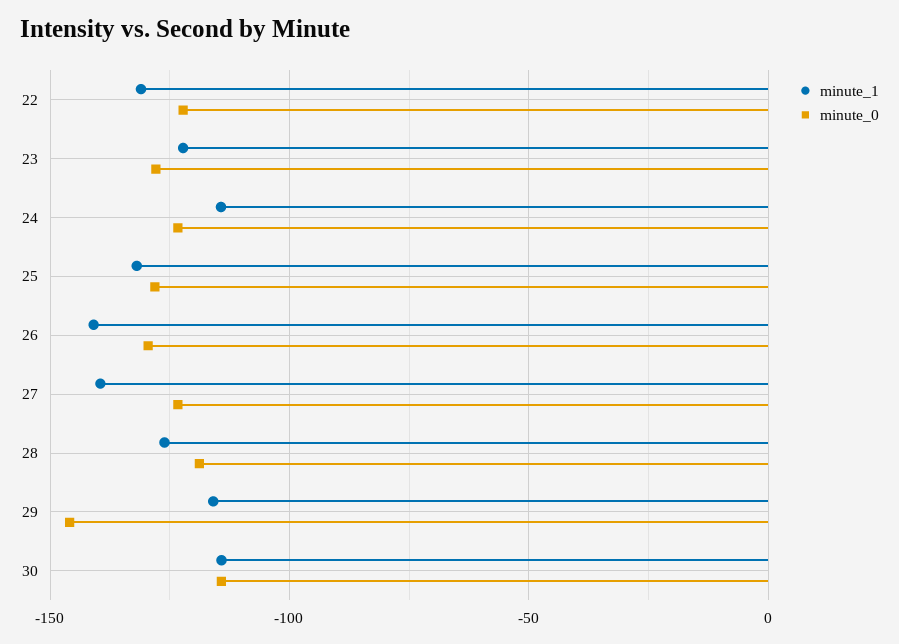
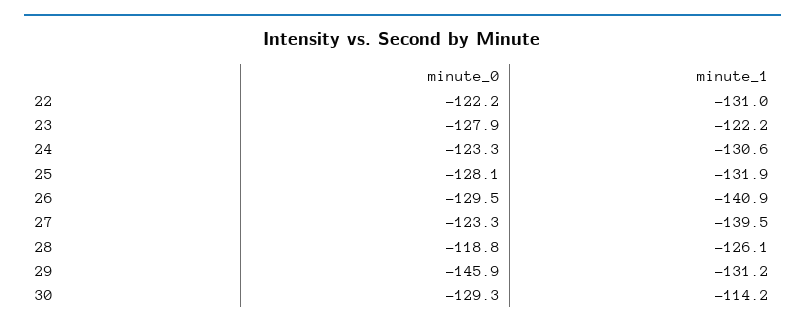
  {
    "minute_1": {
      "22": -131,
      "23": -122.2,
-     "24": -115,
+     "24": -130.6,
      "25": -131.9,
      "26": -140.9,
      "27": -139.5,
      "28": -126.1,
-     "29": -115,
+     "29": -131.2,
      "30": -114.2
    },
    "minute_0": {
      "22": -122.2,
      "23": -127.9,
      "24": -123.3,
      "25": -128.1,
      "26": -129.5,
      "27": -123.3,
      "28": -118.8,
      "29": -145.9,
-     "30": -115
+     "30": -129.3
    }
  }

